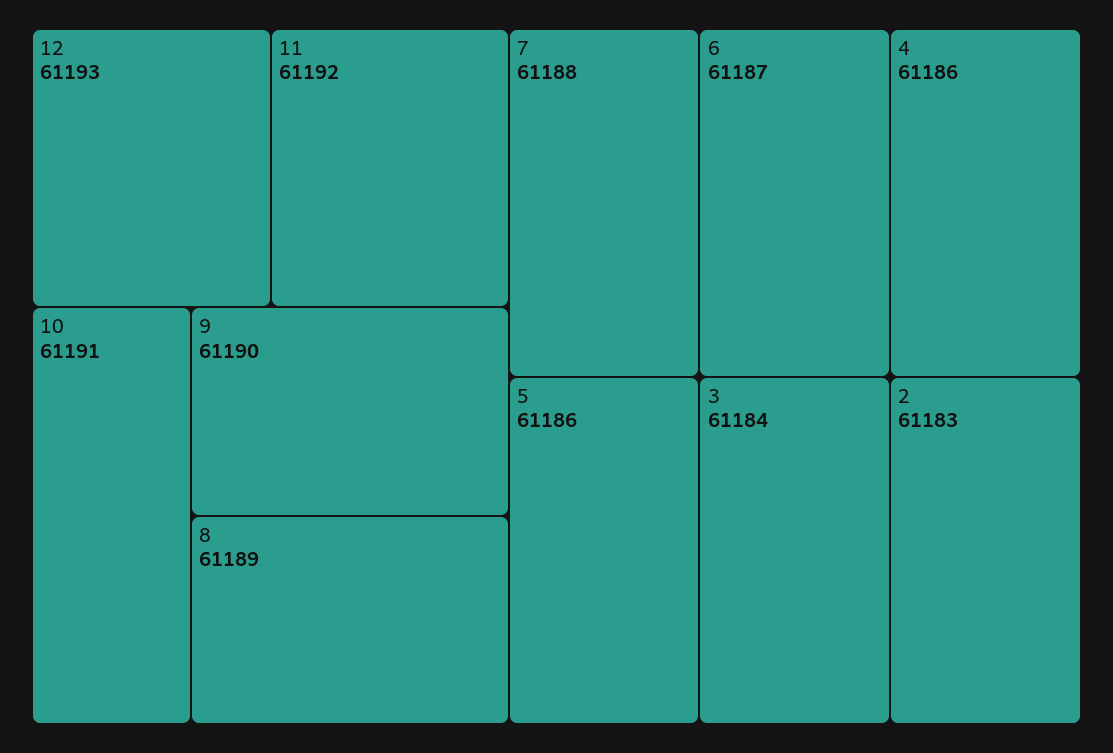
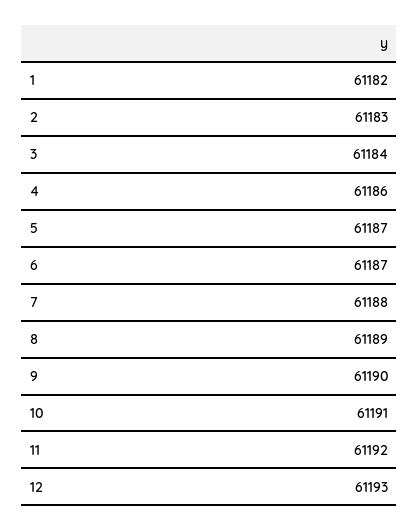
  {
    "12": 61193,
    "11": 61192,
    "10": 61191,
    "9": 61190,
    "8": 61189,
    "7": 61188,
    "6": 61187,
    "4": 61186,
-   "5": 61186,
+   "5": 61187,
    "3": 61184,
-   "2": 61183
+   "2": 61183,
+   "1": 61182
  }

